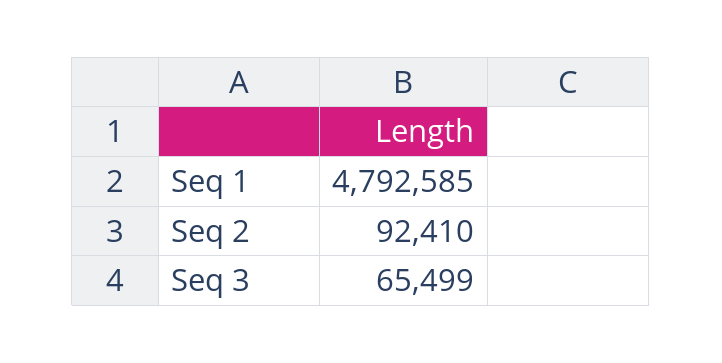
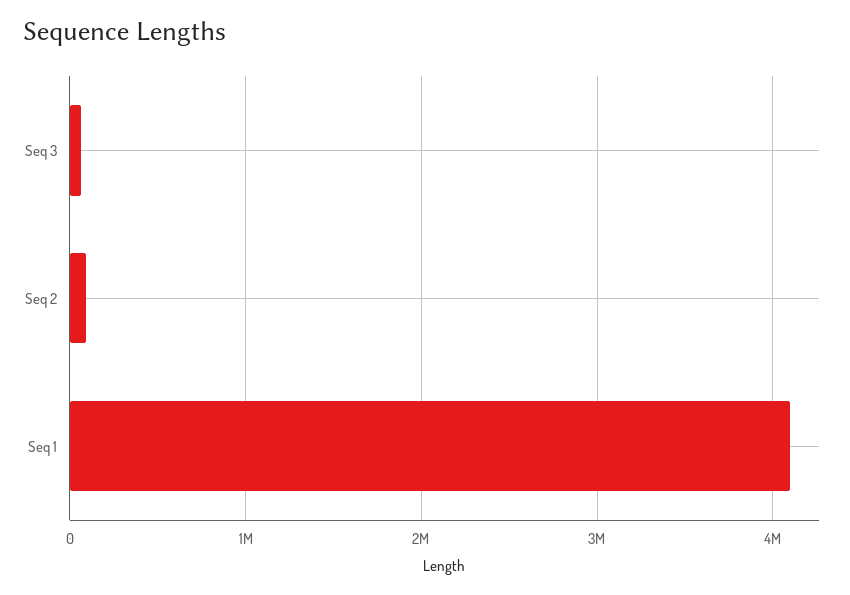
  {
-   "Seq 1": 4792585,
+   "Seq 1": 4100000,
    "Seq 2": 92410,
    "Seq 3": 65499
  }

